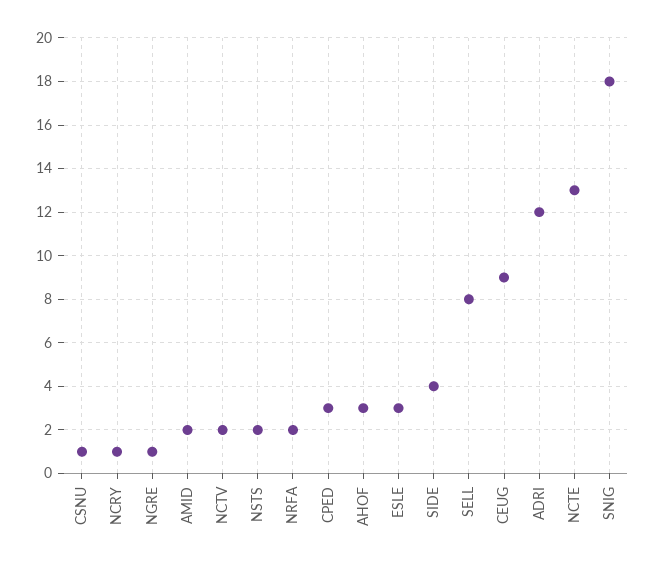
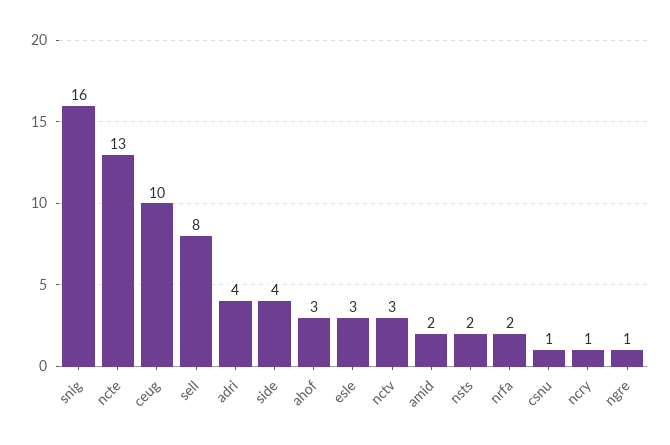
  {
    "CSNU": 1,
    "NCRY": 1,
    "NGRE": 1,
    "AMID": 2,
-   "NCTV": 2,
+   "NCTV": 3,
    "NSTS": 2,
    "NRFA": 2,
-   "CPED": 3,
    "AHOF": 3,
    "ESLE": 3,
    "SIDE": 4,
    "SELL": 8,
-   "CEUG": 9,
+   "CEUG": 10,
-   "ADRI": 12,
+   "ADRI": 4,
    "NCTE": 13,
-   "SNIG": 18
+   "SNIG": 16
  }

